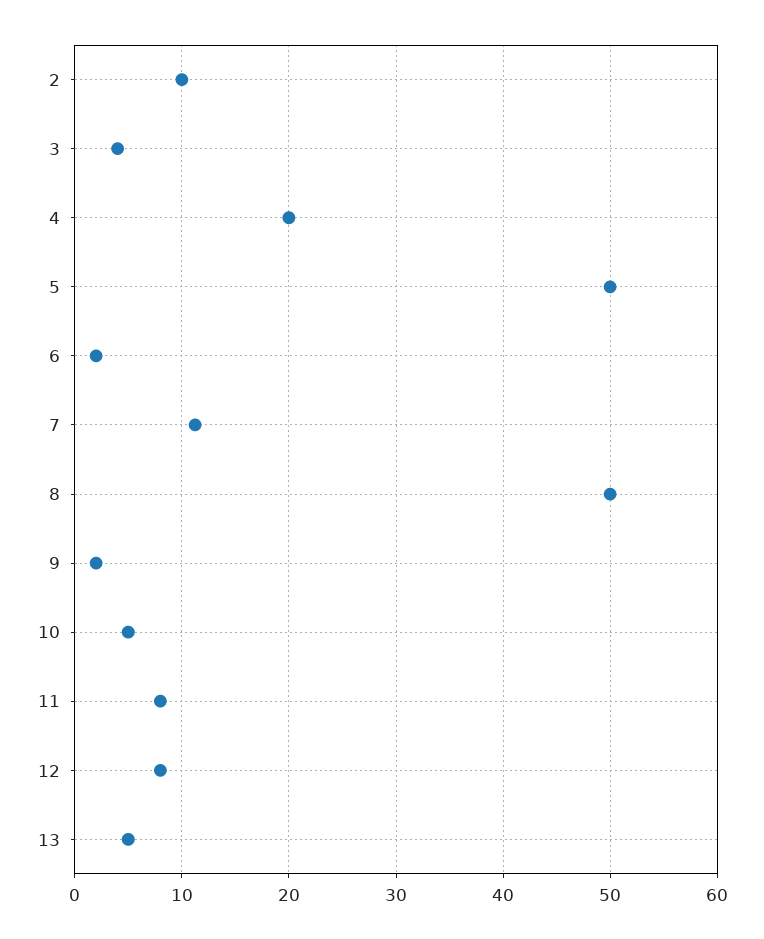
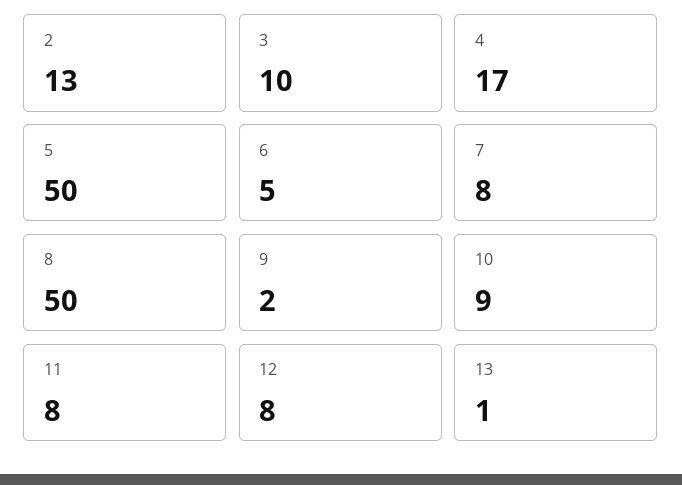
  {
-   "2": 10,
+   "2": 13,
-   "3": 4,
+   "3": 10,
-   "4": 20,
+   "4": 17,
    "5": 50,
-   "6": 2,
+   "6": 5,
-   "7": 11,
+   "7": 8,
    "8": 50,
    "9": 2,
-   "10": 5,
+   "10": 9,
    "11": 8,
    "12": 8,
-   "13": 5
+   "13": 1
  }

